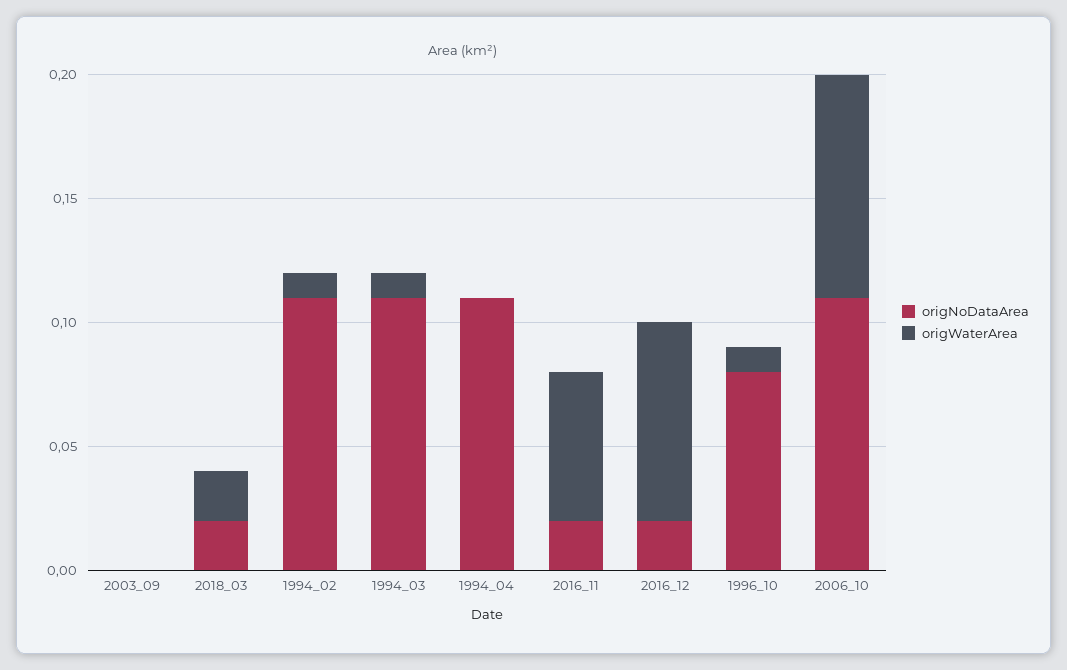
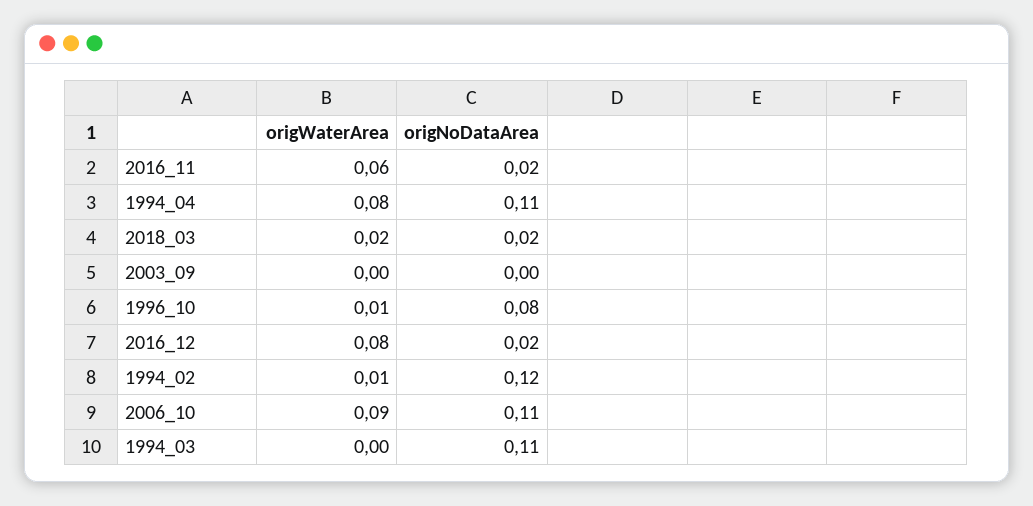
  {
    "origNoDataArea": {
      "2003_09": 0,
      "2018_03": 0.02,
-     "1994_02": 0.11,
+     "1994_02": 0.12,
      "1994_03": 0.11,
      "1994_04": 0.11,
      "2016_11": 0.02,
      "2016_12": 0.02,
      "1996_10": 0.08,
      "2006_10": 0.11
    },
    "origWaterArea": {
      "2003_09": 0,
      "2018_03": 0.02,
      "1994_02": 0.01,
-     "1994_03": 0.01,
+     "1994_03": 0,
-     "1994_04": 0,
+     "1994_04": 0.08,
      "2016_11": 0.06,
      "2016_12": 0.08,
      "1996_10": 0.01,
      "2006_10": 0.09
    }
  }

